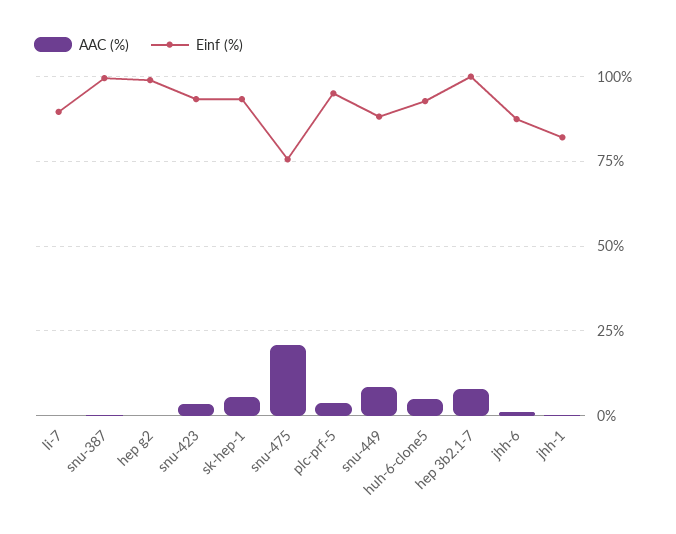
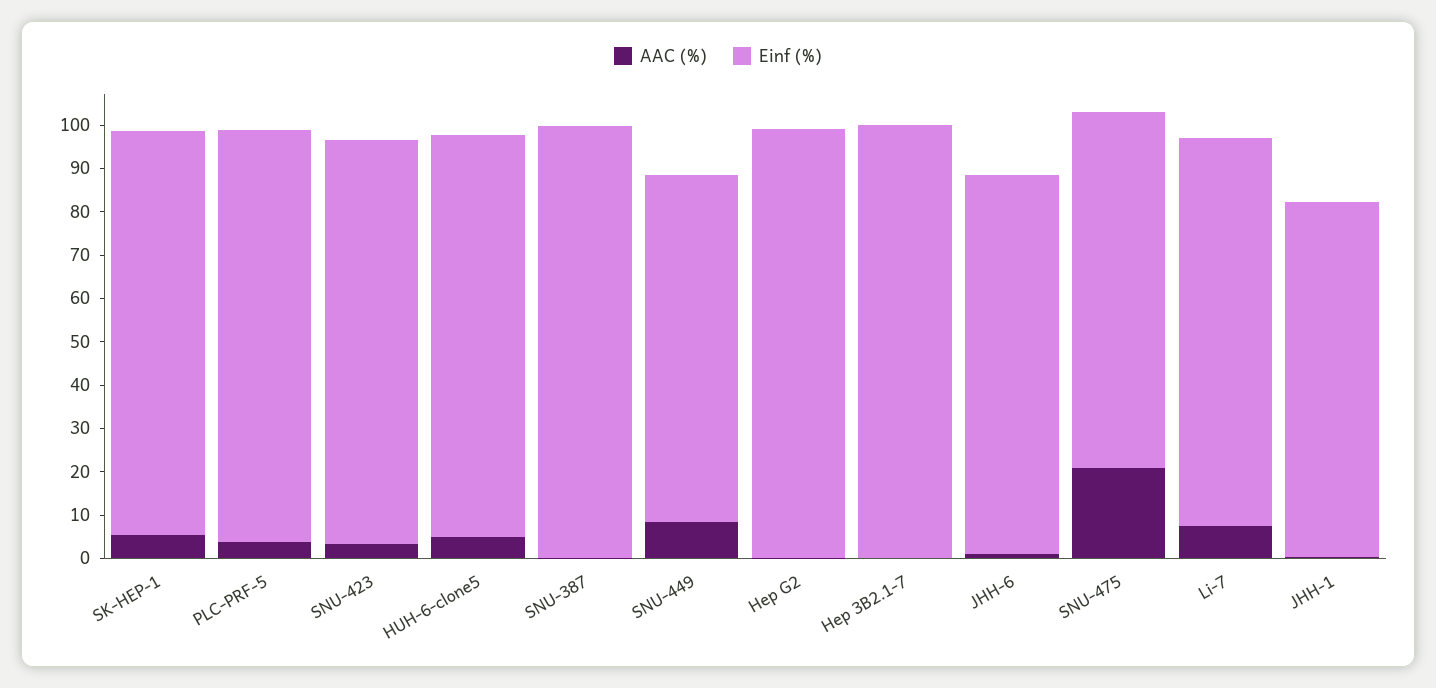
  {
    "AAC (%)": {
-     "li-7": 0,
+     "li-7": 8,
      "snu-387": 0,
      "hep g2": 0,
      "snu-423": 4,
      "sk-hep-1": 6,
      "snu-475": 20,
      "plc-prf-5": 4,
      "snu-449": 8,
      "huh-6-clone5": 6,
-     "hep 3b2.1-7": 7.5,
+     "hep 3b2.1-7": 0,
      "jhh-6": 2,
      "jhh-1": 0
    },
    "Einf (%)": {
      "li-7": 90,
      "snu-387": 100,
      "hep g2": 100,
      "snu-423": 94,
      "sk-hep-1": 94,
-     "snu-475": 75,
+     "snu-475": 82,
      "plc-prf-5": 96,
-     "snu-449": 87.5,
+     "snu-449": 80,
      "huh-6-clone5": 92,
      "hep 3b2.1-7": 100,
      "jhh-6": 88,
      "jhh-1": 82
    }
  }

